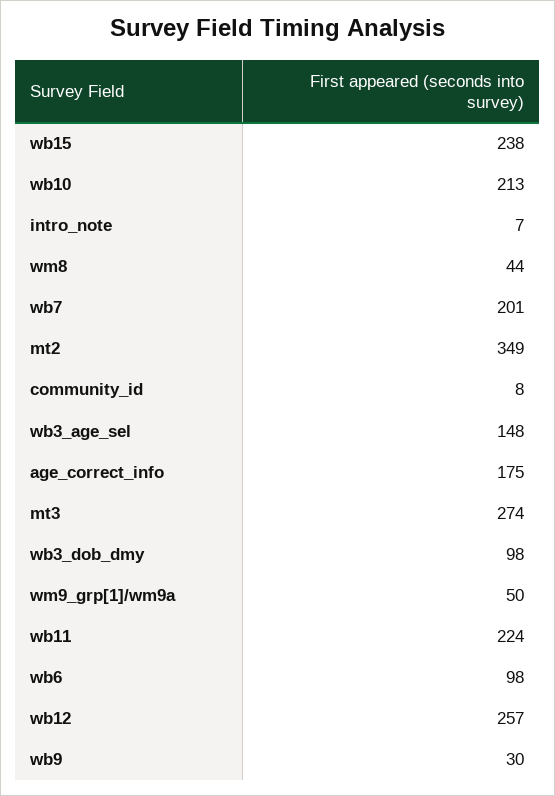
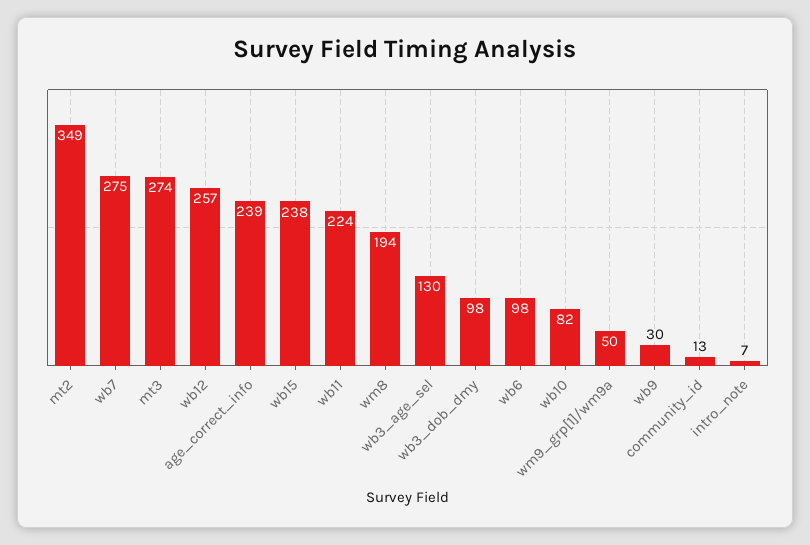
  {
    "wb15": 238,
-   "wb10": 213,
+   "wb10": 82,
    "intro_note": 7,
-   "wm8": 44,
+   "wm8": 194,
-   "wb7": 201,
+   "wb7": 275,
    "mt2": 349,
-   "community_id": 8,
+   "community_id": 13,
-   "wb3_age_sel": 148,
+   "wb3_age_sel": 130,
-   "age_correct_info": 175,
+   "age_correct_info": 239,
    "mt3": 274,
    "wb3_dob_dmy": 98,
    "wm9_grp[1]/wm9a": 50,
    "wb11": 224,
    "wb6": 98,
    "wb12": 257,
    "wb9": 30
  }

